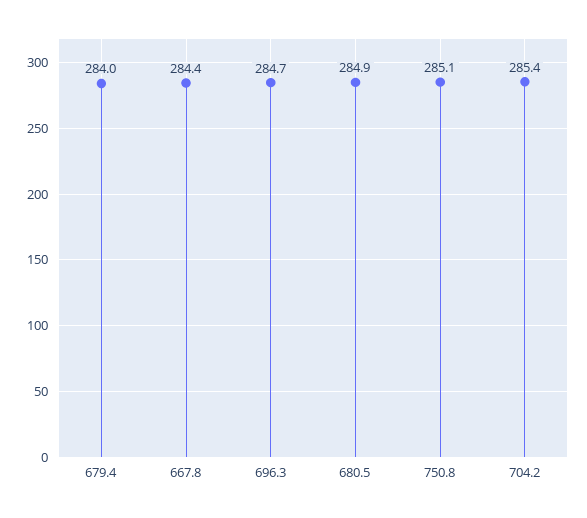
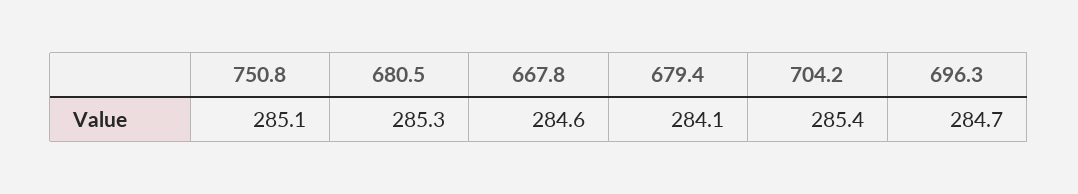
  {
-   "679.4": 284,
+   "679.4": 284.1,
-   "667.8": 284.4,
+   "667.8": 284.6,
    "696.3": 284.7,
-   "680.5": 284.9,
+   "680.5": 285.3,
    "750.8": 285.1,
    "704.2": 285.4
  }

